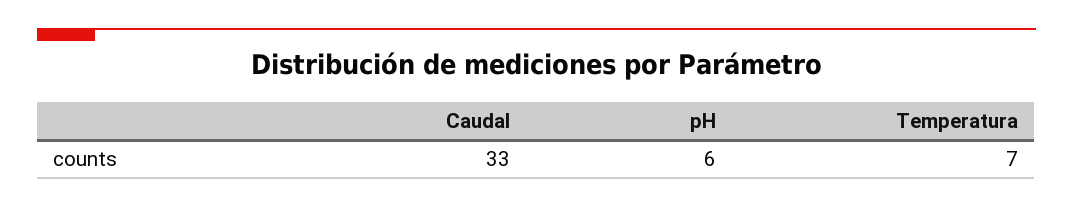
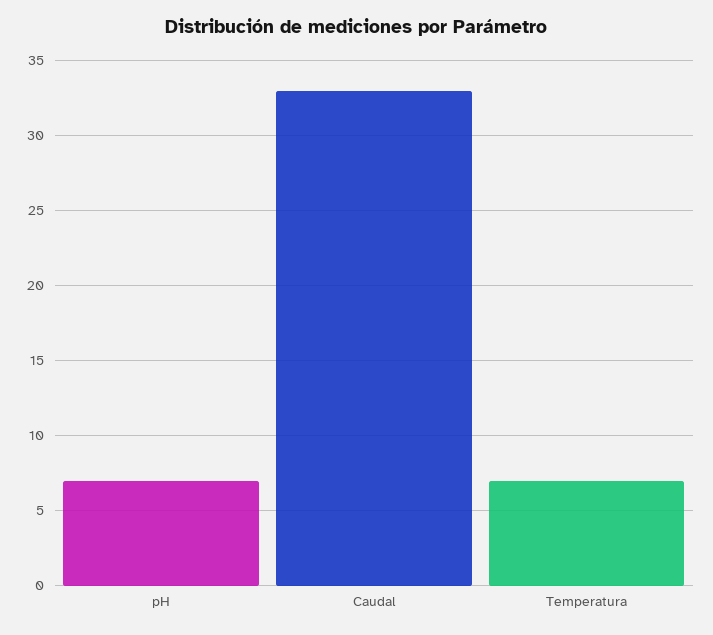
  {
    "Caudal": 33,
-   "pH": 6,
+   "pH": 7,
    "Temperatura": 7
  }

